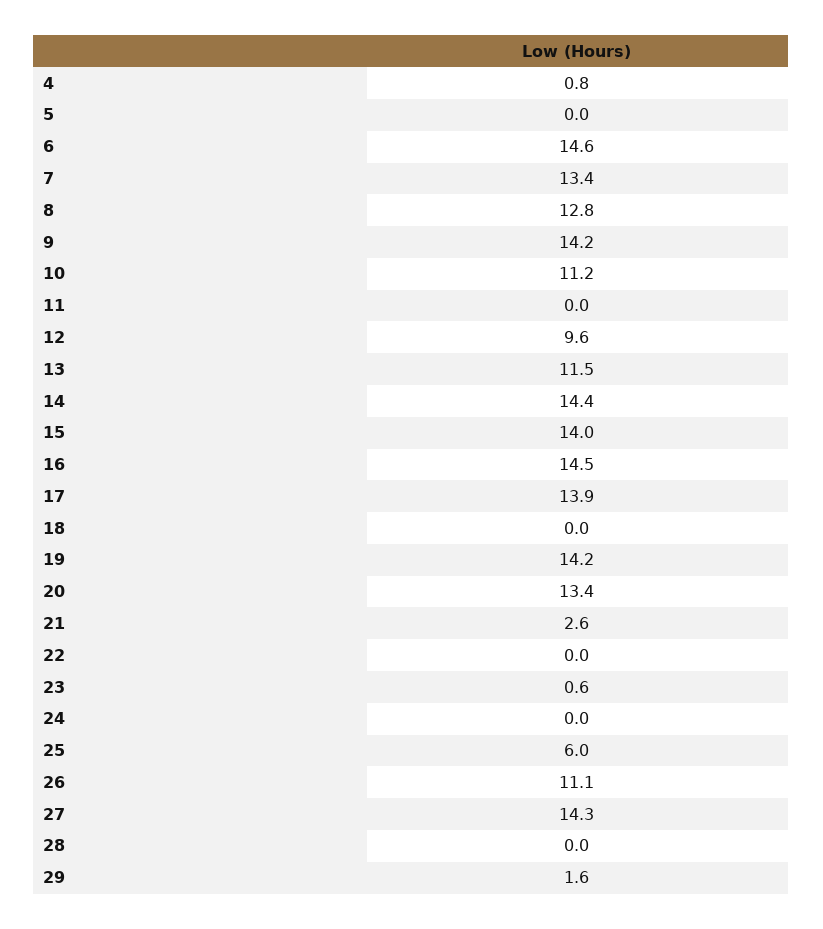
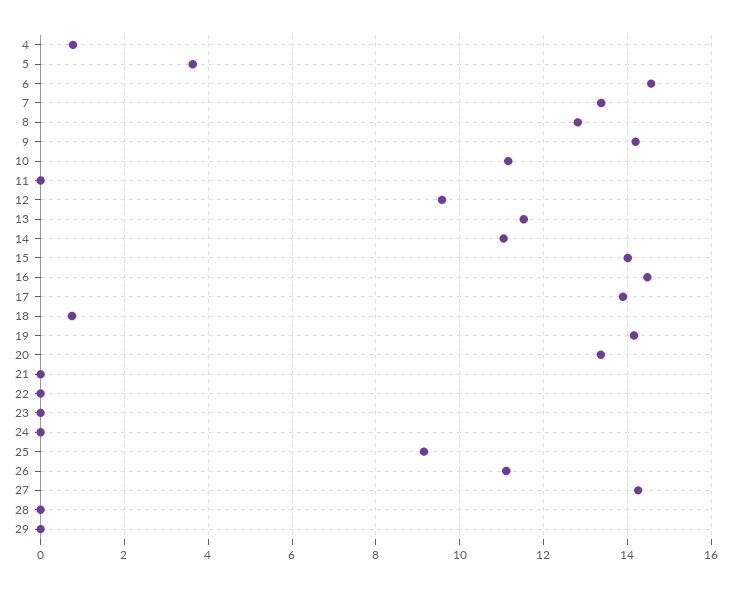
  {
    "4": 0.8,
-   "5": 0,
+   "5": 3.6,
    "6": 14.6,
    "7": 13.4,
    "8": 12.8,
    "9": 14.2,
    "10": 11.2,
    "11": 0,
    "12": 9.6,
    "13": 11.5,
-   "14": 14.4,
+   "14": 11,
    "15": 14,
    "16": 14.5,
    "17": 13.9,
-   "18": 0,
+   "18": 0.8,
    "19": 14.2,
    "20": 13.4,
-   "21": 2.6,
+   "21": 0,
    "22": 0,
-   "23": 0.6,
+   "23": 0,
    "24": 0,
-   "25": 6,
+   "25": 9.2,
    "26": 11.1,
    "27": 14.3,
    "28": 0,
-   "29": 1.6
+   "29": 0
  }

